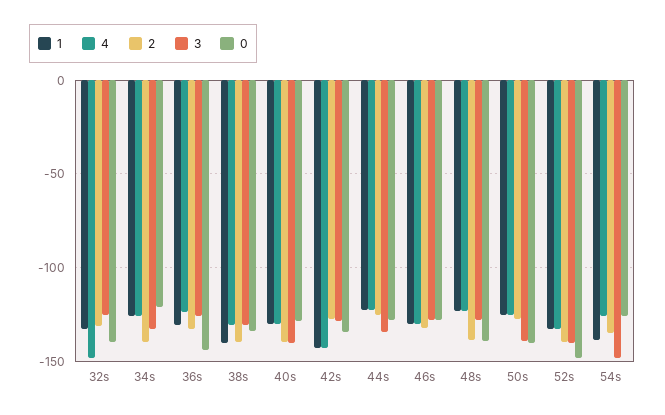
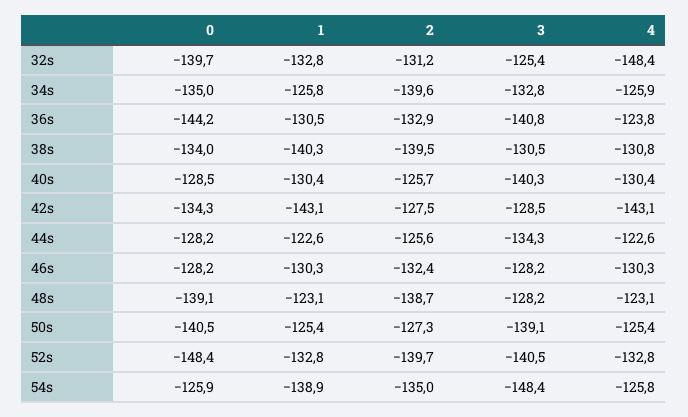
  {
    "1": {
      "32s": -132.8,
      "34s": -125.8,
      "36s": -130.5,
      "38s": -140.3,
      "40s": -130.4,
      "42s": -143.1,
      "44s": -122.6,
      "46s": -130.3,
      "48s": -123.1,
      "50s": -125.4,
      "52s": -132.8,
      "54s": -138.9
    },
    "4": {
      "32s": -148.4,
      "34s": -125.9,
      "36s": -123.8,
      "38s": -130.8,
      "40s": -130.4,
      "42s": -143.1,
      "44s": -122.6,
      "46s": -130.3,
      "48s": -123.1,
      "50s": -125.4,
      "52s": -132.8,
      "54s": -125.8
    },
    "2": {
      "32s": -131.2,
      "34s": -139.6,
      "36s": -132.9,
      "38s": -139.5,
-     "40s": -140,
+     "40s": -125.7,
      "42s": -127.5,
      "44s": -125.6,
      "46s": -132.4,
      "48s": -138.7,
      "50s": -127.3,
      "52s": -139.7,
      "54s": -135
    },
    "3": {
      "32s": -125.4,
      "34s": -132.8,
-     "36s": -125,
+     "36s": -140.8,
      "38s": -130.5,
      "40s": -140.3,
      "42s": -128.5,
      "44s": -134.3,
      "46s": -128.2,
      "48s": -128.2,
      "50s": -139.1,
      "52s": -140.5,
      "54s": -148.4
    },
    "0": {
      "32s": -139.7,
-     "34s": -120,
+     "34s": -135,
      "36s": -144.2,
      "38s": -134,
      "40s": -128.5,
      "42s": -134.3,
      "44s": -128.2,
      "46s": -128.2,
      "48s": -139.1,
      "50s": -140.5,
      "52s": -148.4,
      "54s": -125.9
    }
  }

